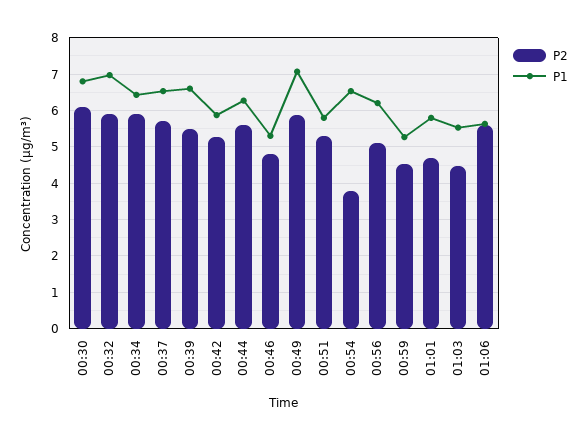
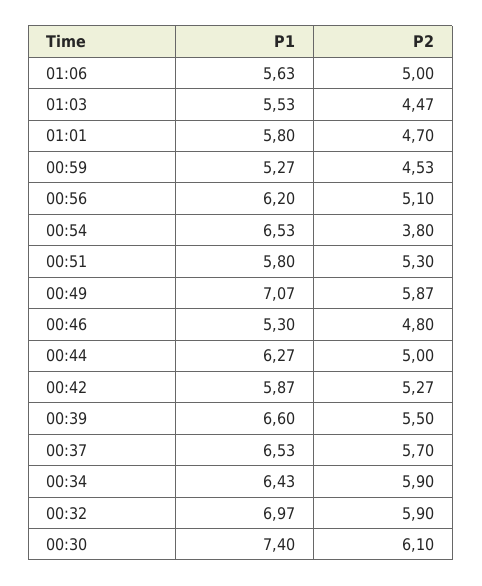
  {
    "P2": {
      "00:30": 6.1,
      "00:32": 5.9,
      "00:34": 5.9,
      "00:37": 5.7,
      "00:39": 5.5,
      "00:42": 5.27,
-     "00:44": 5.6,
+     "00:44": 5,
      "00:46": 4.8,
      "00:49": 5.87,
      "00:51": 5.3,
      "00:54": 3.8,
      "00:56": 5.1,
      "00:59": 4.53,
      "01:01": 4.7,
      "01:03": 4.47,
-     "01:06": 5.6
+     "01:06": 5
    },
    "P1": {
-     "00:30": 6.8,
+     "00:30": 7.4,
      "00:32": 6.97,
      "00:34": 6.43,
      "00:37": 6.53,
      "00:39": 6.6,
      "00:42": 5.87,
      "00:44": 6.27,
      "00:46": 5.3,
      "00:49": 7.07,
      "00:51": 5.8,
      "00:54": 6.53,
      "00:56": 6.2,
      "00:59": 5.27,
      "01:01": 5.8,
      "01:03": 5.53,
      "01:06": 5.63
    }
  }

